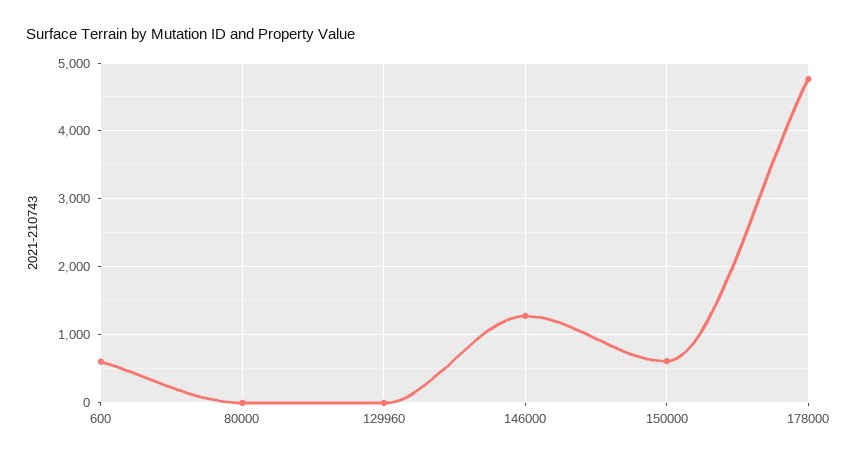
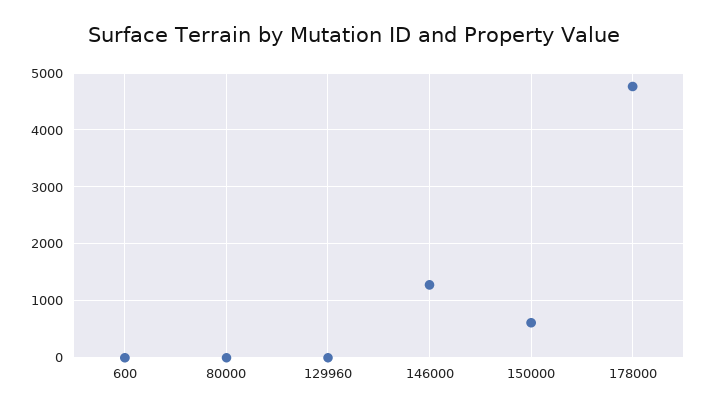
  {
-   "600": 600,
+   "600": 0,
    "80000": 0,
    "129960": 0,
    "146000": 1300,
    "150000": 600,
    "178000": 4800
  }

